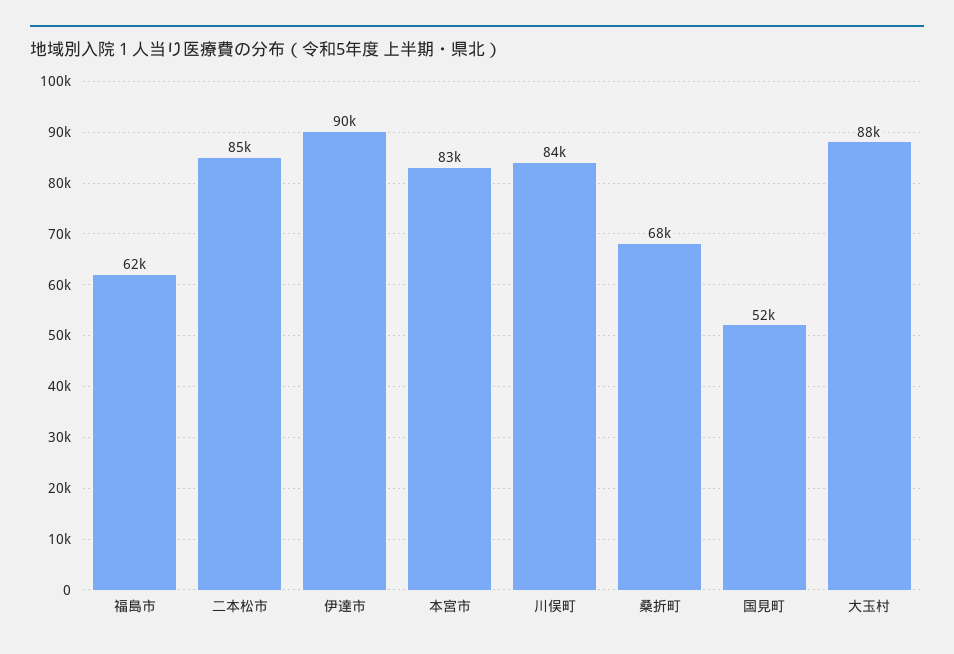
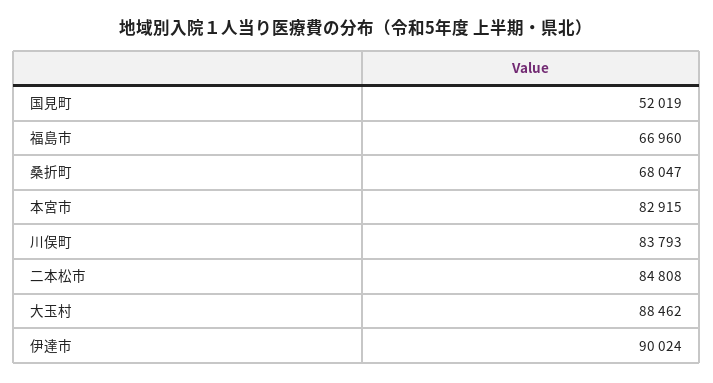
  {
-   "福島市": 62000,
+   "福島市": 66960,
    "二本松市": 84808,
    "伊達市": 90024,
    "本宮市": 82915,
    "川俣町": 83793,
    "桑折町": 68047,
    "国見町": 52019,
    "大玉村": 88462
  }

